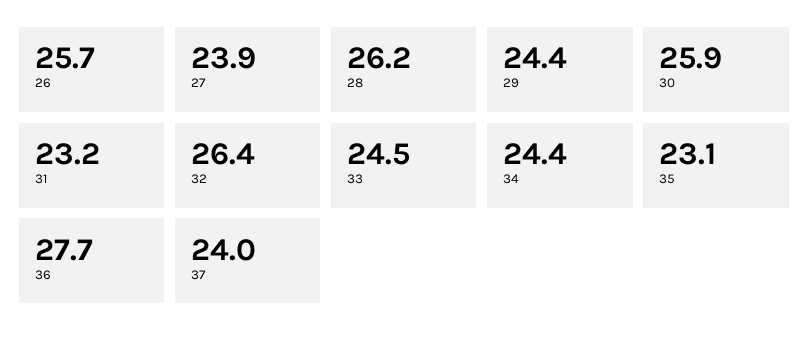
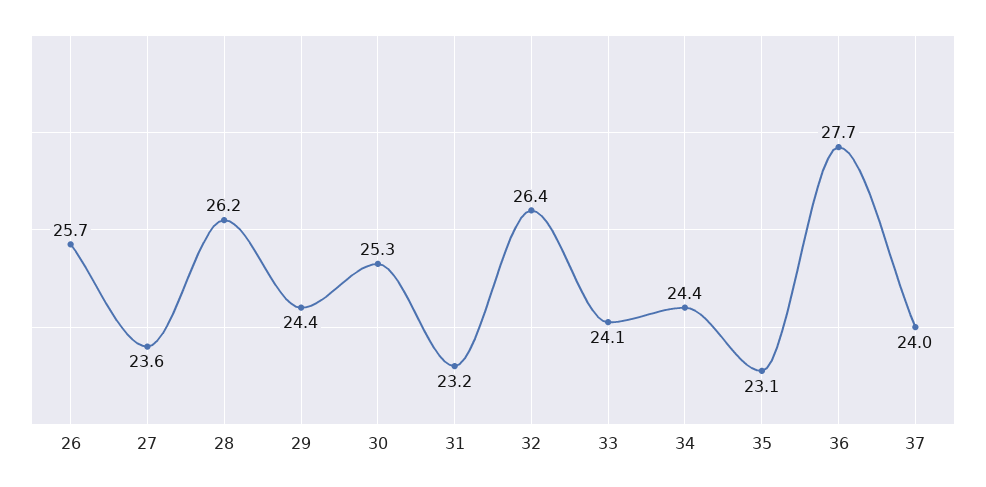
  {
    "26": 25.7,
-   "27": 23.9,
+   "27": 23.6,
    "28": 26.2,
    "29": 24.4,
-   "30": 25.9,
+   "30": 25.3,
    "31": 23.2,
    "32": 26.4,
-   "33": 24.5,
+   "33": 24.1,
    "34": 24.4,
    "35": 23.1,
    "36": 27.7,
    "37": 24
  }

